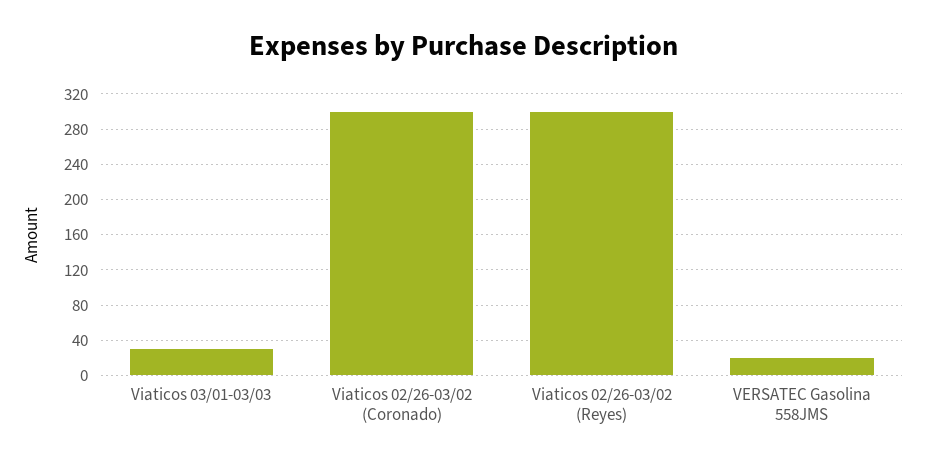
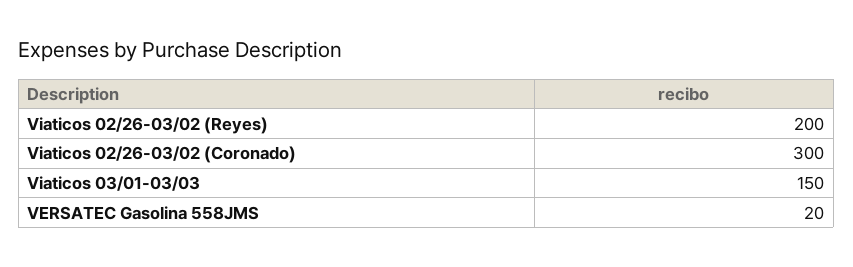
  {
-   "Viaticos 03/01-03/03": 30,
+   "Viaticos 03/01-03/03": 150,
    "Viaticos 02/26-03/02 (Coronado)": 300,
-   "Viaticos 02/26-03/02 (Reyes)": 300,
+   "Viaticos 02/26-03/02 (Reyes)": 200,
    "VERSATEC Gasolina 558JMS": 20
  }

